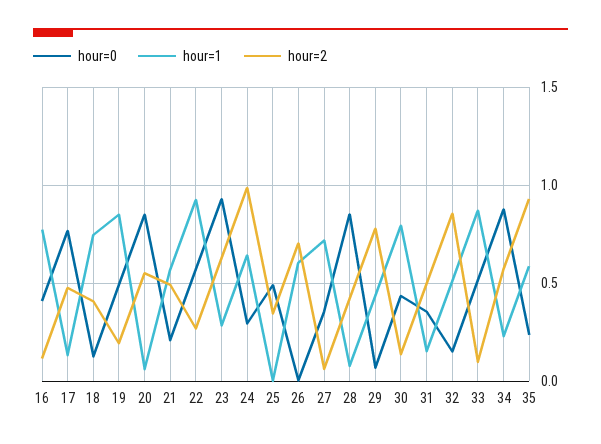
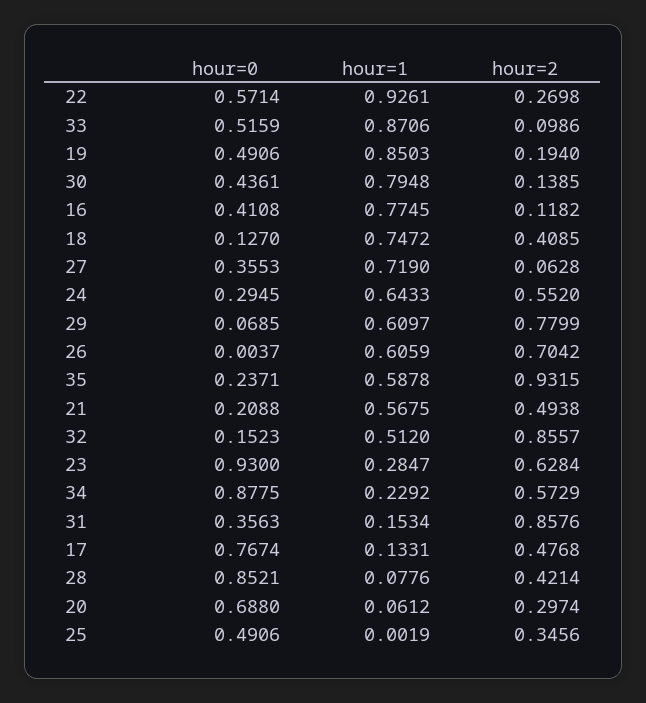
  {
    "hour=0": {
      "16": 0.4108,
      "17": 0.7674,
      "18": 0.127,
      "19": 0.4906,
-     "20": 0.85,
+     "20": 0.688,
      "21": 0.2088,
      "22": 0.5714,
      "23": 0.93,
      "24": 0.2945,
      "25": 0.4906,
      "26": 0.0037,
      "27": 0.3553,
      "28": 0.8521,
      "29": 0.0685,
      "30": 0.4361,
      "31": 0.3563,
      "32": 0.1523,
      "33": 0.5159,
      "34": 0.8775,
      "35": 0.2371
    },
    "hour=1": {
      "16": 0.7745,
      "17": 0.1331,
      "18": 0.7472,
      "19": 0.8503,
      "20": 0.0612,
      "21": 0.5675,
      "22": 0.9261,
      "23": 0.2847,
      "24": 0.6433,
      "25": 0.0019,
      "26": 0.6059,
      "27": 0.719,
      "28": 0.0776,
-     "29": 0.45,
+     "29": 0.6097,
      "30": 0.7948,
      "31": 0.1534,
      "32": 0.512,
      "33": 0.8706,
      "34": 0.2292,
      "35": 0.5878
    },
    "hour=2": {
      "16": 0.1182,
      "17": 0.4768,
      "18": 0.4085,
      "19": 0.194,
-     "20": 0.55,
+     "20": 0.2974,
      "21": 0.4938,
      "22": 0.2698,
      "23": 0.6284,
-     "24": 1,
+     "24": 0.552,
      "25": 0.3456,
      "26": 0.7042,
      "27": 0.0628,
      "28": 0.4214,
      "29": 0.7799,
      "30": 0.1385,
-     "31": 0.5,
+     "31": 0.8576,
      "32": 0.8557,
      "33": 0.0986,
      "34": 0.5729,
      "35": 0.9315
    }
  }

